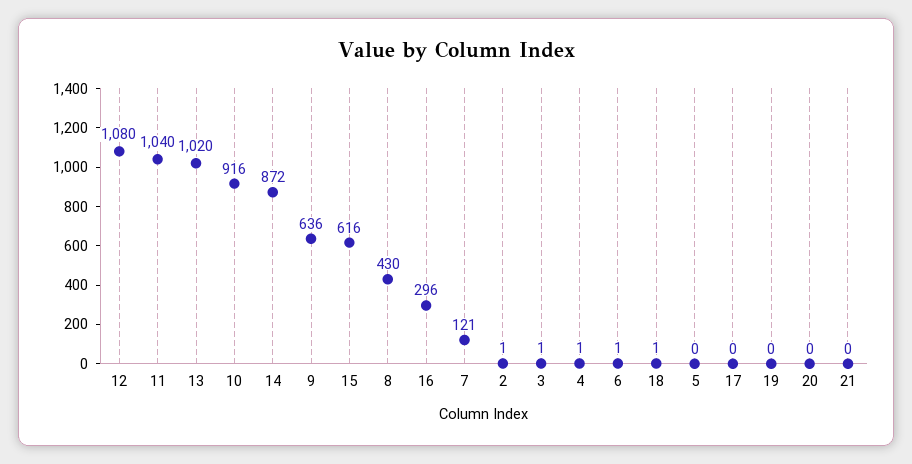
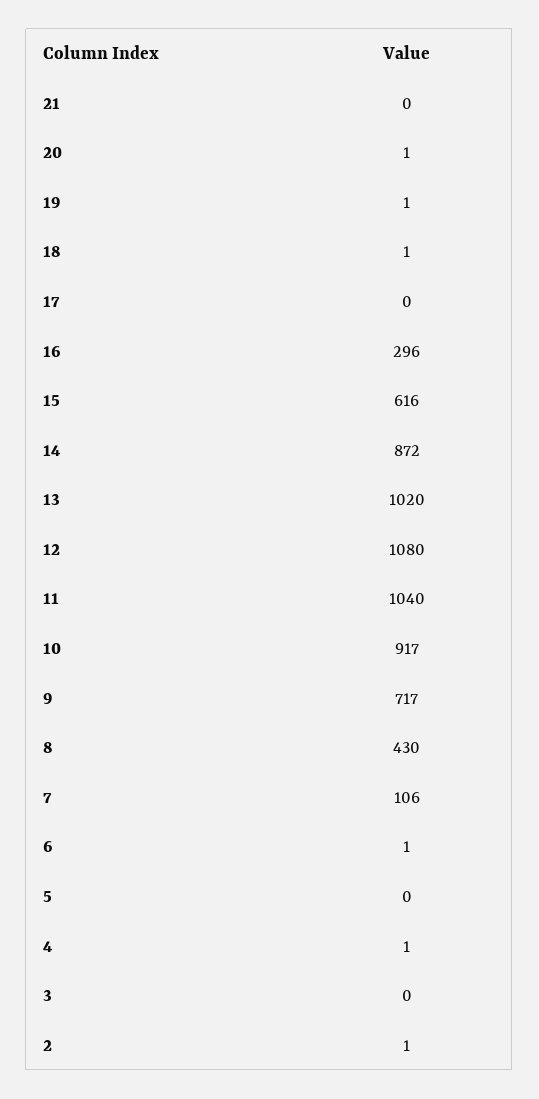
  {
    "12": 1080,
    "11": 1040,
    "13": 1020,
-   "10": 916,
+   "10": 917,
    "14": 872,
-   "9": 636,
+   "9": 717,
    "15": 616,
    "8": 430,
    "16": 296,
-   "7": 121,
+   "7": 106,
    "2": 1,
-   "3": 1,
+   "3": 0,
    "4": 1,
    "6": 1,
    "18": 1,
    "5": 0,
    "17": 0,
-   "19": 0,
+   "19": 1,
-   "20": 0,
+   "20": 1,
    "21": 0
  }

